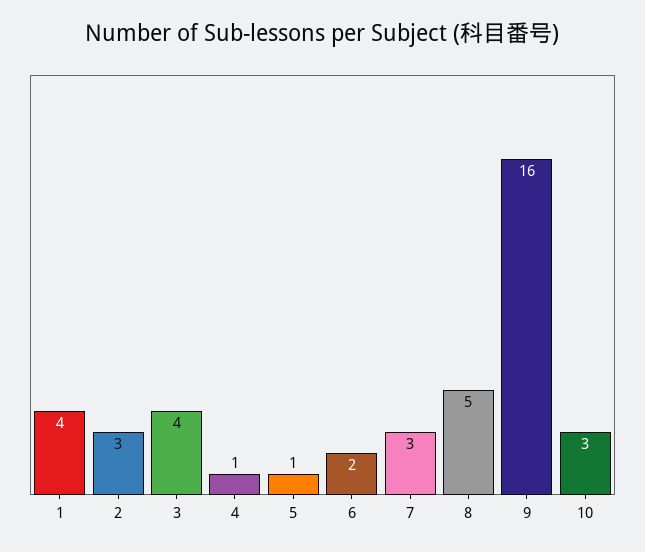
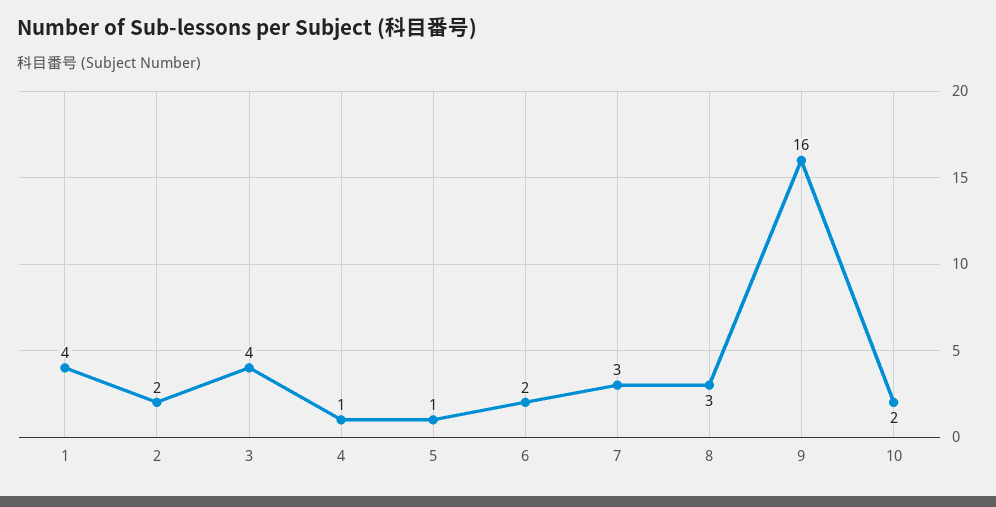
  {
    "1": 4,
-   "2": 3,
+   "2": 2,
    "3": 4,
    "4": 1,
    "5": 1,
    "6": 2,
    "7": 3,
-   "8": 5,
+   "8": 3,
    "9": 16,
-   "10": 3
+   "10": 2
  }

